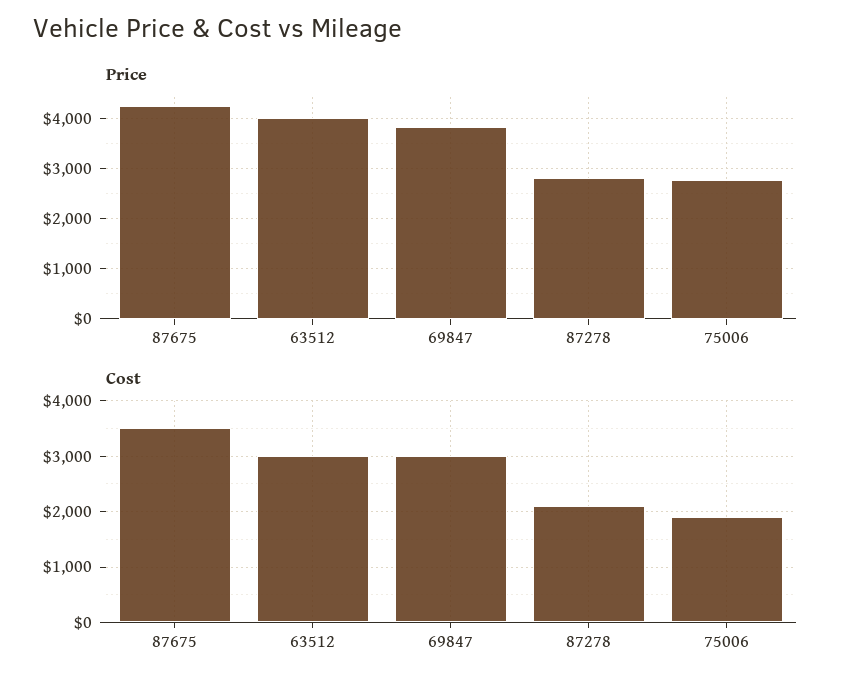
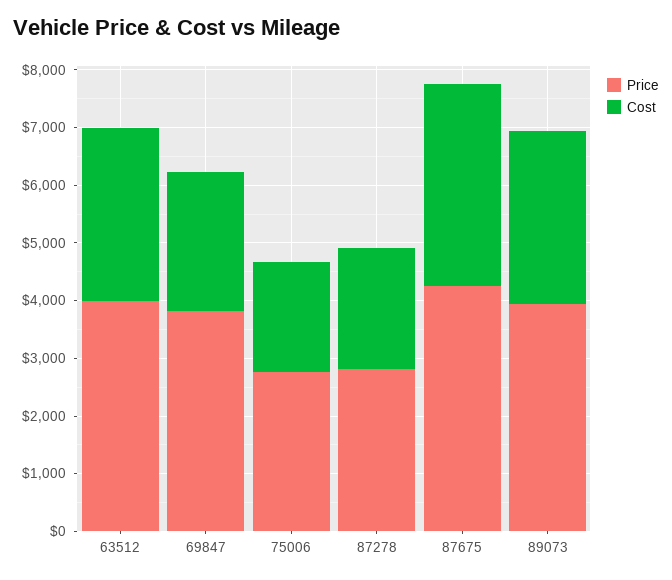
  {
    "Price": {
      "87675": 4200,
      "63512": 4000,
      "69847": 3800,
      "87278": 2800,
-     "75006": 2800
+     "75006": 2800,
+     "89073": 4000
    },
    "Cost": {
      "87675": 3600,
      "63512": 3000,
-     "69847": 3000,
+     "69847": 2400,
      "87278": 2200,
-     "75006": 2000
+     "75006": 2000,
+     "89073": 3000
    }
  }

